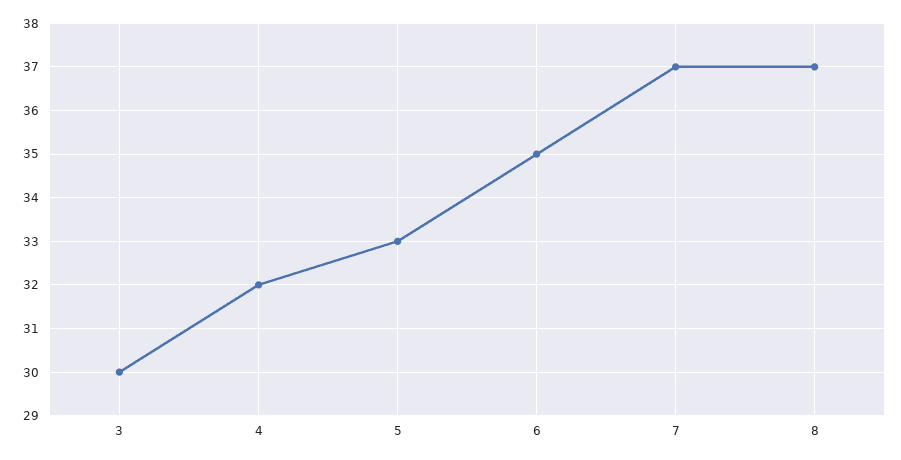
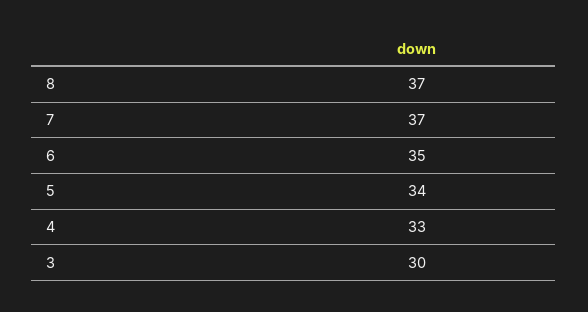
  {
    "3": 30,
-   "4": 32,
+   "4": 33,
-   "5": 33,
+   "5": 34,
    "6": 35,
    "7": 37,
    "8": 37
  }

